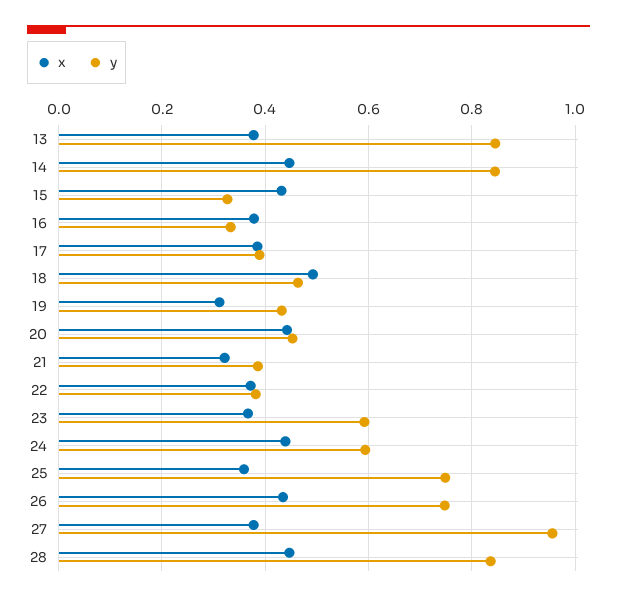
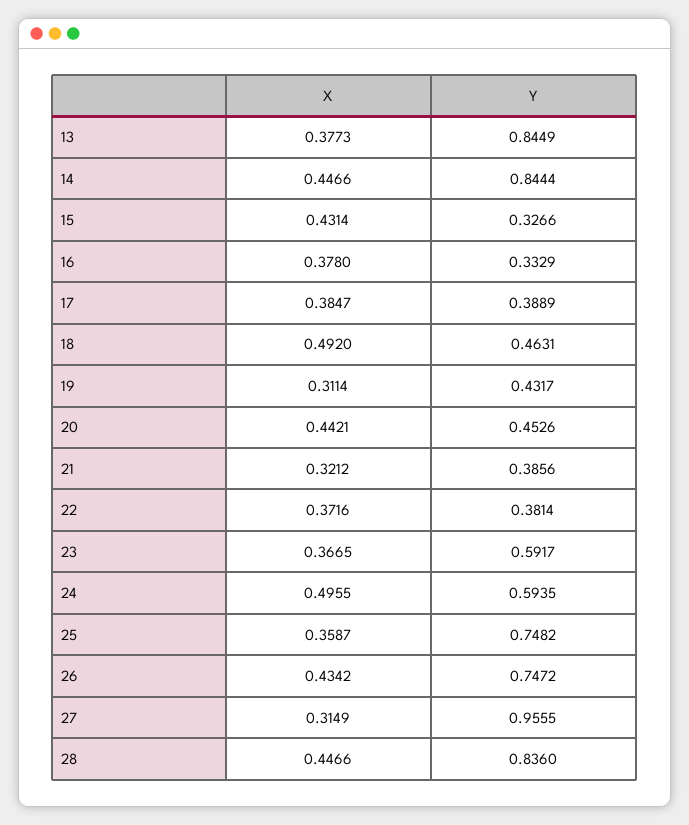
  {
    "x": {
      "13": 0.3773,
      "14": 0.4466,
      "15": 0.4314,
      "16": 0.378,
      "17": 0.3847,
      "18": 0.492,
      "19": 0.3114,
      "20": 0.4421,
      "21": 0.3212,
      "22": 0.3716,
      "23": 0.3665,
-     "24": 0.44,
+     "24": 0.4955,
      "25": 0.3587,
      "26": 0.4342,
-     "27": 0.38,
+     "27": 0.3149,
      "28": 0.4466
    },
    "y": {
      "13": 0.8449,
      "14": 0.8444,
      "15": 0.3266,
      "16": 0.3329,
      "17": 0.3889,
      "18": 0.4631,
      "19": 0.4317,
      "20": 0.4526,
      "21": 0.3856,
      "22": 0.3814,
      "23": 0.5917,
      "24": 0.5935,
      "25": 0.7482,
      "26": 0.7472,
      "27": 0.9555,
      "28": 0.836
    }
  }

